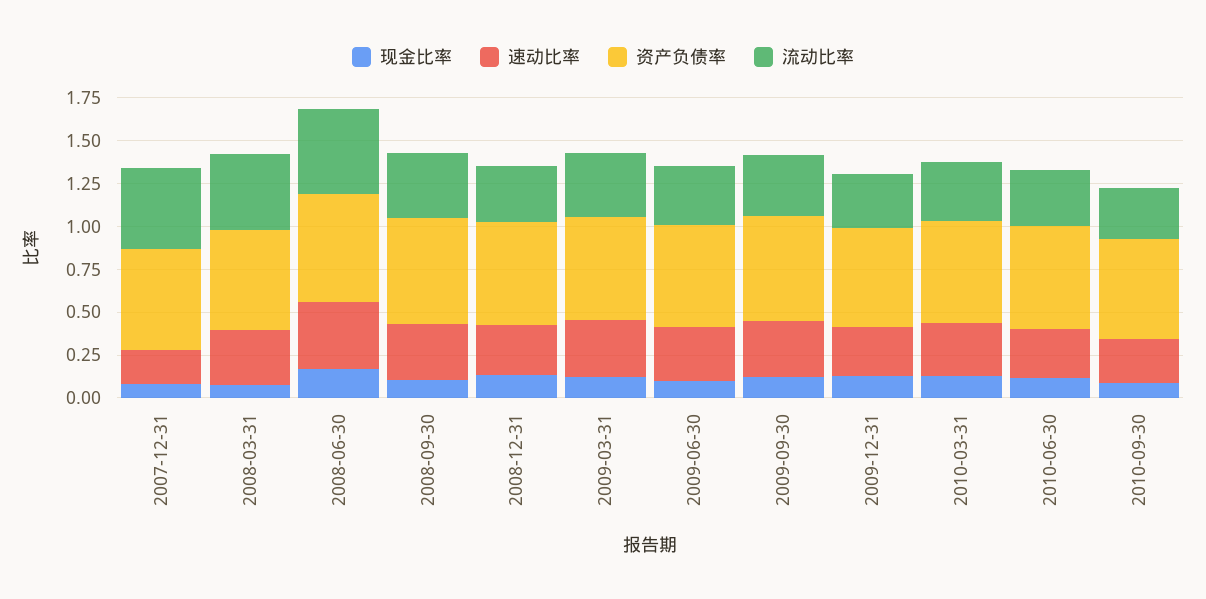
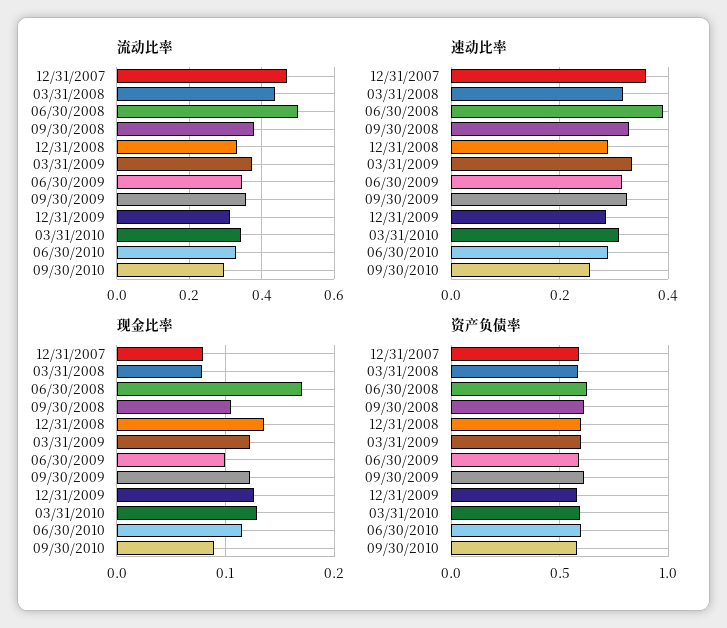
  {
    "现金比率": {
      "2007-12-31": 0.08,
      "2008-03-31": 0.08,
      "2008-06-30": 0.17,
      "2008-09-30": 0.11,
      "2008-12-31": 0.14,
      "2009-03-31": 0.12,
      "2009-06-30": 0.1,
      "2009-09-30": 0.12,
      "2009-12-31": 0.13,
      "2010-03-31": 0.13,
      "2010-06-30": 0.12,
      "2010-09-30": 0.09
    },
    "速动比率": {
-     "2007-12-31": 0.2,
+     "2007-12-31": 0.36,
      "2008-03-31": 0.32,
      "2008-06-30": 0.4,
      "2008-09-30": 0.32,
      "2008-12-31": 0.28,
      "2009-03-31": 0.34,
      "2009-06-30": 0.32,
      "2009-09-30": 0.32,
      "2009-12-31": 0.28,
      "2010-03-31": 0.3,
      "2010-06-30": 0.28,
      "2010-09-30": 0.26
    },
    "资产负债率": {
      "2007-12-31": 0.6,
      "2008-03-31": 0.6,
      "2008-06-30": 0.65,
      "2008-09-30": 0.6,
      "2008-12-31": 0.6,
      "2009-03-31": 0.6,
      "2009-06-30": 0.6,
      "2009-09-30": 0.6,
      "2009-12-31": 0.6,
      "2010-03-31": 0.6,
      "2010-06-30": 0.6,
      "2010-09-30": 0.6
    },
    "流动比率": {
      "2007-12-31": 0.48,
      "2008-03-31": 0.44,
      "2008-06-30": 0.5,
      "2008-09-30": 0.38,
      "2008-12-31": 0.34,
      "2009-03-31": 0.38,
      "2009-06-30": 0.34,
      "2009-09-30": 0.36,
      "2009-12-31": 0.32,
      "2010-03-31": 0.34,
      "2010-06-30": 0.32,
      "2010-09-30": 0.3
    }
  }

